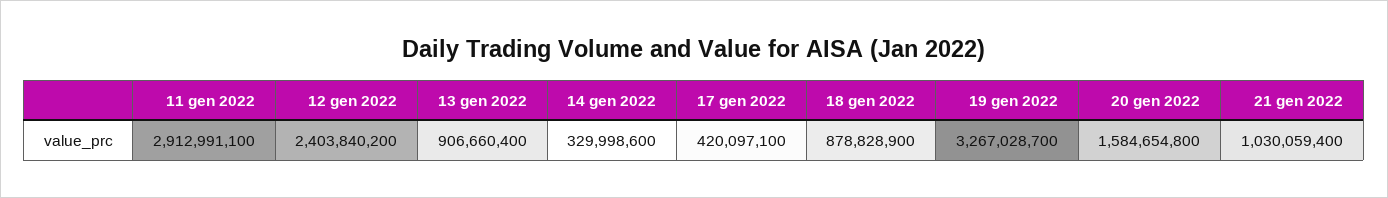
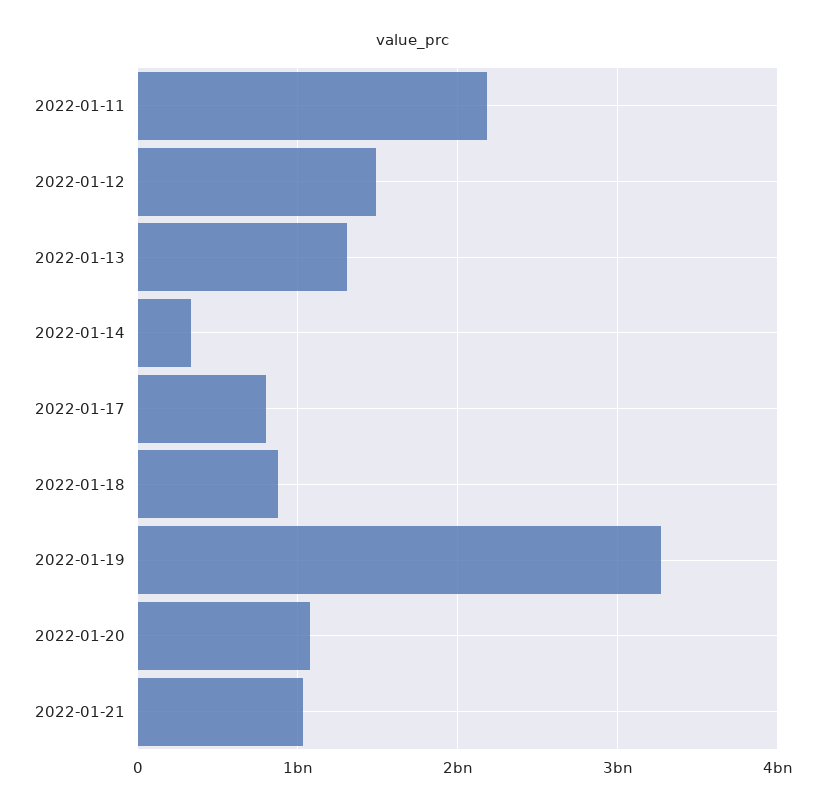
  {
-   "11 gen 2022": 2912991100,
+   "11 gen 2022": 2200000000,
-   "12 gen 2022": 2403840200,
+   "12 gen 2022": 1500000000,
-   "13 gen 2022": 906660400,
+   "13 gen 2022": 1300000000,
    "14 gen 2022": 329998600,
-   "17 gen 2022": 420097100,
+   "17 gen 2022": 800000000,
    "18 gen 2022": 878828900,
    "19 gen 2022": 3267028700,
-   "20 gen 2022": 1584654800,
+   "20 gen 2022": 1100000000,
    "21 gen 2022": 1030059400
  }

